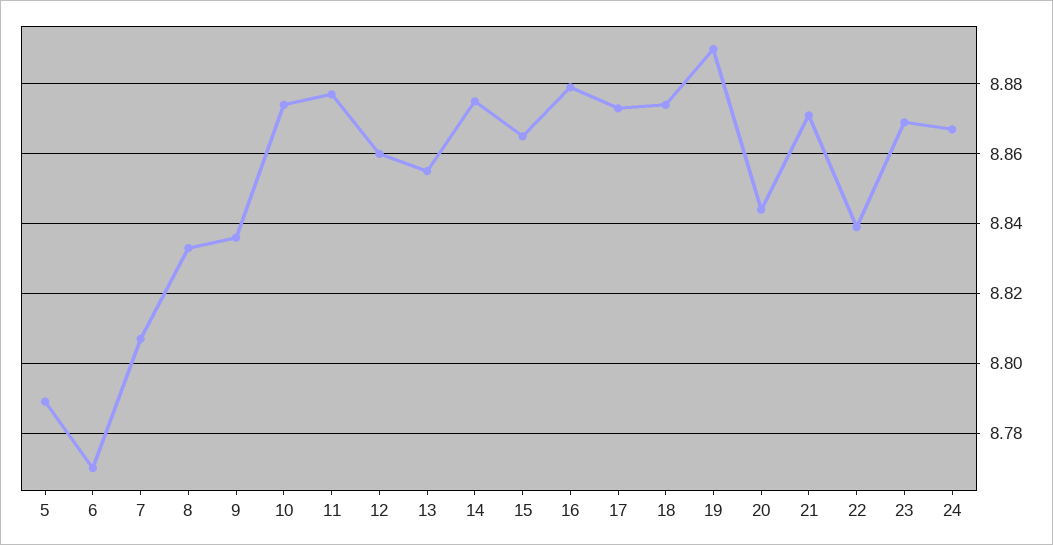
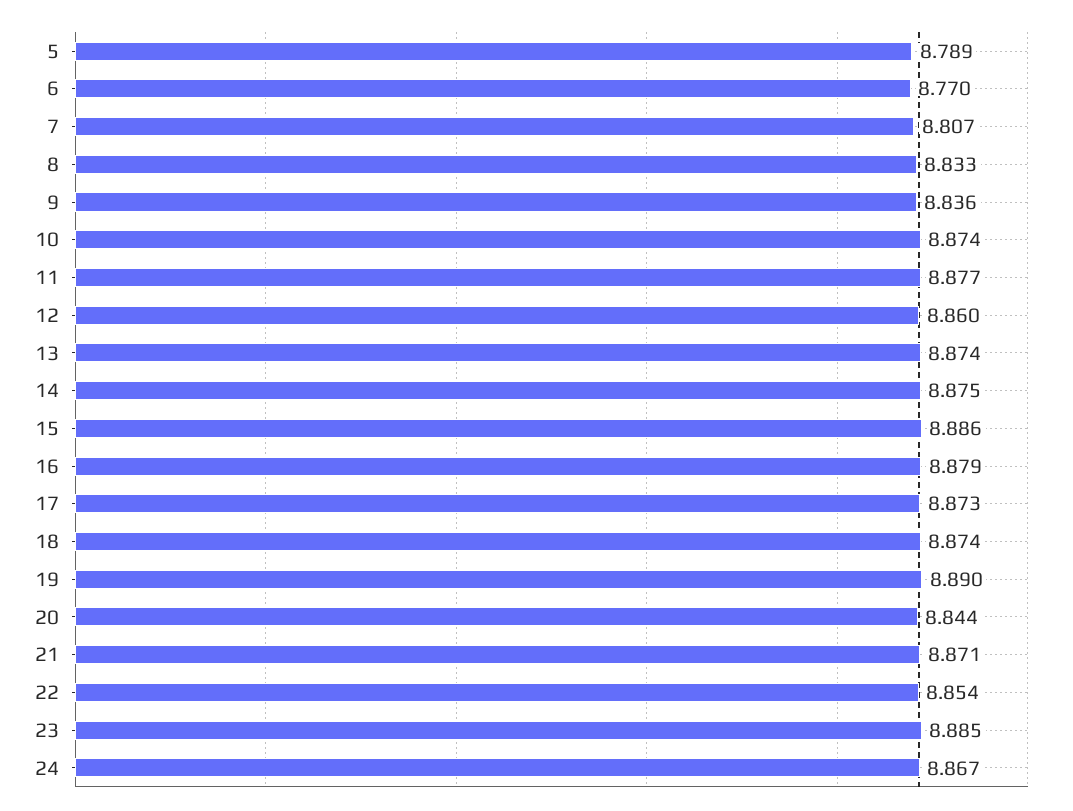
  {
    "5": 8.789,
    "6": 8.77,
    "7": 8.807,
    "8": 8.833,
    "9": 8.836,
    "10": 8.874,
    "11": 8.877,
    "12": 8.86,
-   "13": 8.855,
+   "13": 8.874,
    "14": 8.875,
-   "15": 8.865,
+   "15": 8.886,
    "16": 8.879,
    "17": 8.873,
    "18": 8.874,
    "19": 8.89,
    "20": 8.844,
    "21": 8.871,
-   "22": 8.84,
+   "22": 8.854,
-   "23": 8.87,
+   "23": 8.885,
    "24": 8.867
  }

